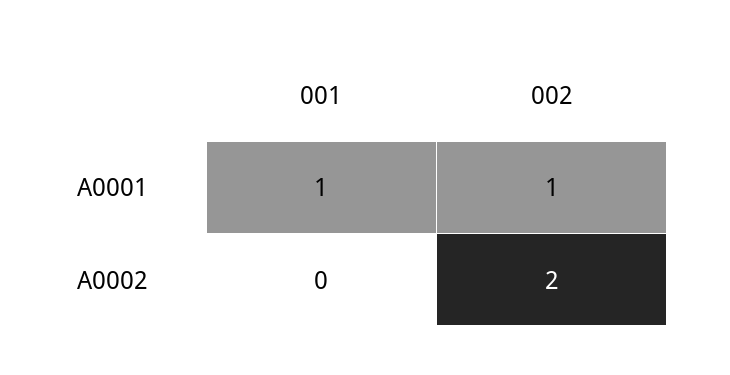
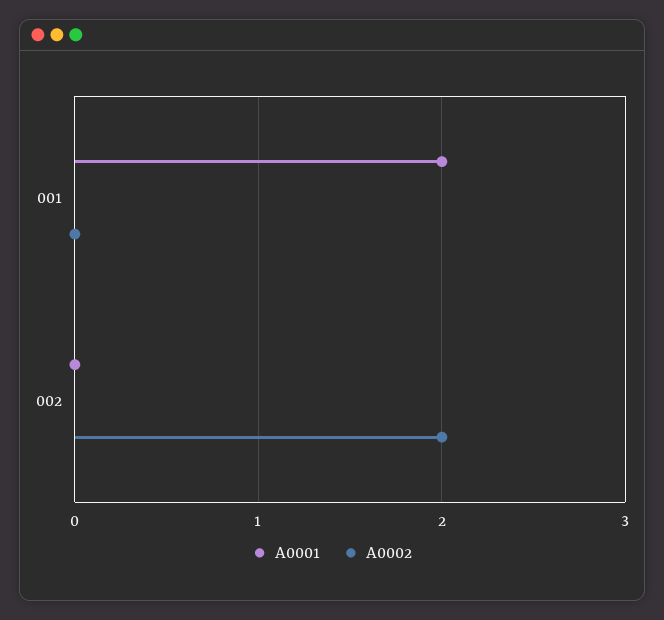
  {
    "A0001": {
-     "001": 1,
+     "001": 2,
-     "002": 1
+     "002": 0
    },
    "A0002": {
      "001": 0,
      "002": 2
    }
  }

